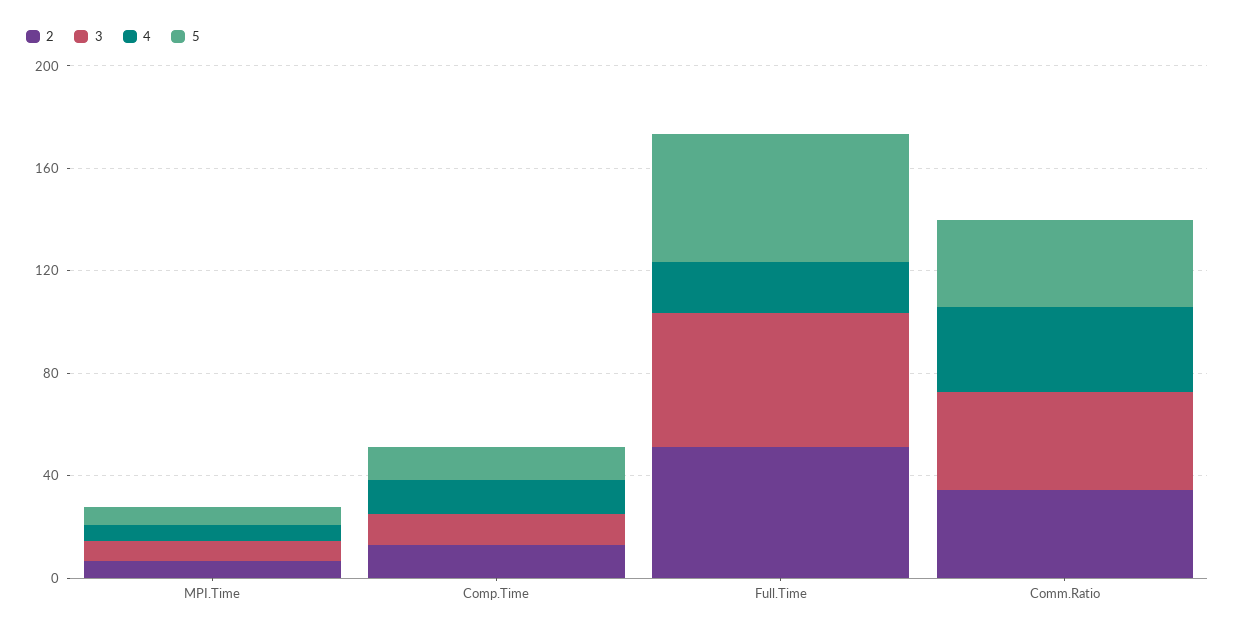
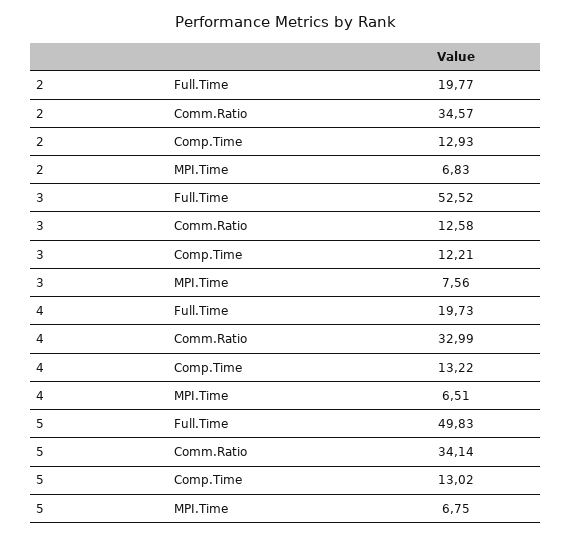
  {
    "2": {
      "MPI.Time": 6.83,
      "Comp.Time": 12.93,
-     "Full.Time": 50,
+     "Full.Time": 19.77,
      "Comm.Ratio": 34.57
    },
    "3": {
      "MPI.Time": 7.56,
      "Comp.Time": 12.21,
      "Full.Time": 52.52,
-     "Comm.Ratio": 40
+     "Comm.Ratio": 12.58
    },
    "4": {
      "MPI.Time": 6.51,
      "Comp.Time": 13.22,
      "Full.Time": 19.73,
      "Comm.Ratio": 32.99
    },
    "5": {
      "MPI.Time": 6.75,
      "Comp.Time": 13.02,
      "Full.Time": 49.83,
      "Comm.Ratio": 34.14
    }
  }

